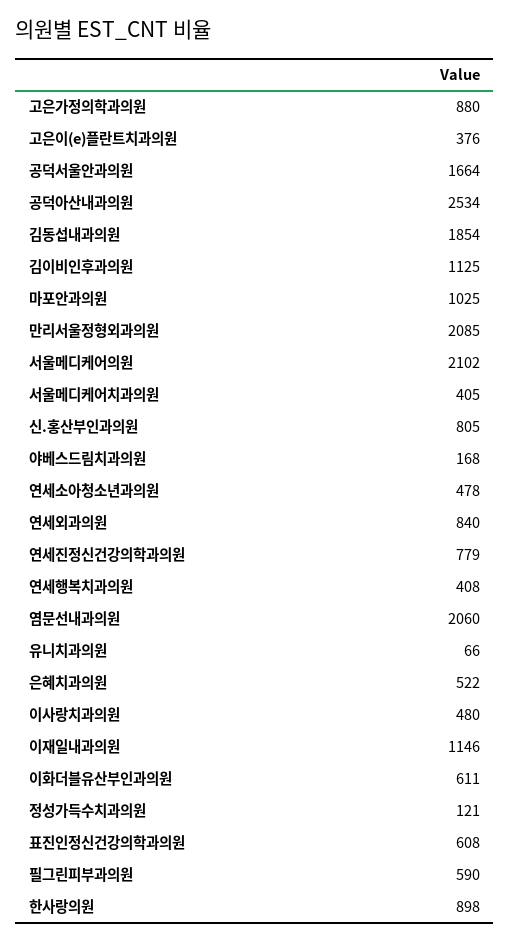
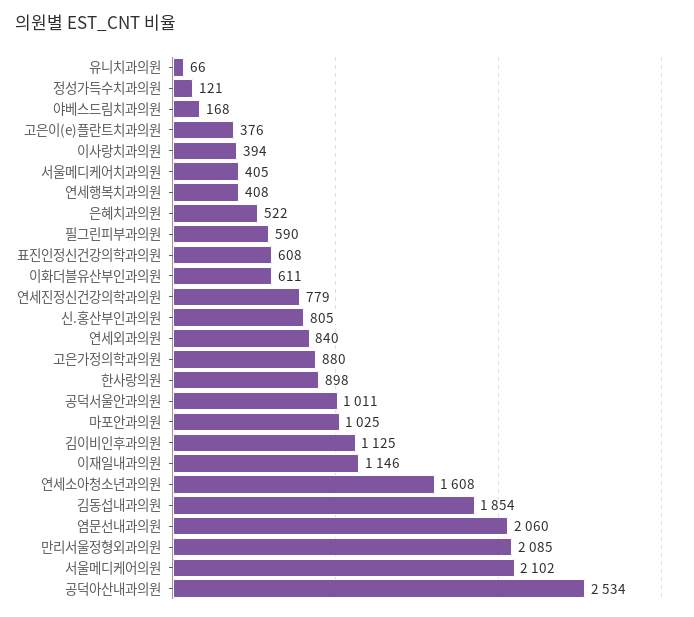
  {
    "고은가정의학과의원": 880,
    "고은이(e)플란트치과의원": 376,
-   "공덕서울안과의원": 1664,
+   "공덕서울안과의원": 1011,
    "공덕아산내과의원": 2534,
    "김동섭내과의원": 1854,
    "김이비인후과의원": 1125,
    "마포안과의원": 1025,
    "만리서울정형외과의원": 2085,
    "서울메디케어의원": 2102,
    "서울메디케어치과의원": 405,
    "신.홍산부인과의원": 805,
    "야베스드림치과의원": 168,
-   "연세소아청소년과의원": 478,
+   "연세소아청소년과의원": 1608,
    "연세외과의원": 840,
    "연세진정신건강의학과의원": 779,
    "연세행복치과의원": 408,
    "염문선내과의원": 2060,
    "유니치과의원": 66,
    "은혜치과의원": 522,
-   "이사랑치과의원": 480,
+   "이사랑치과의원": 394,
    "이재일내과의원": 1146,
    "이화더블유산부인과의원": 611,
    "정성가득수치과의원": 121,
    "표진인정신건강의학과의원": 608,
    "필그린피부과의원": 590,
    "한사랑의원": 898
  }

